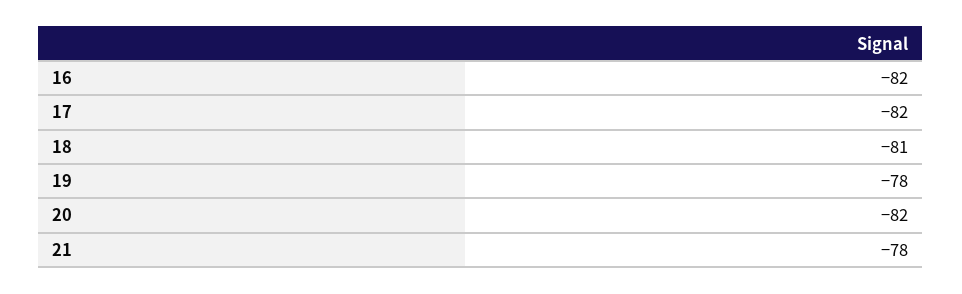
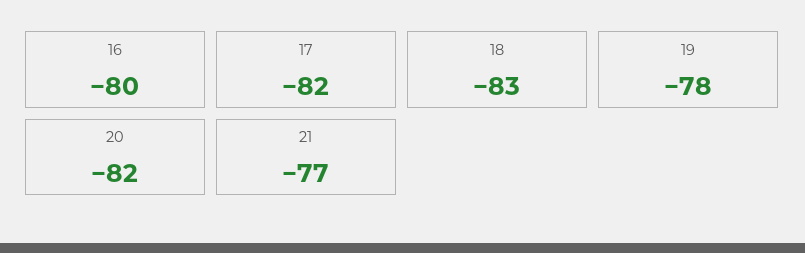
  {
-   "16": -82,
+   "16": -80,
    "17": -82,
-   "18": -81,
+   "18": -83,
    "19": -78,
    "20": -82,
-   "21": -78
+   "21": -77
  }

